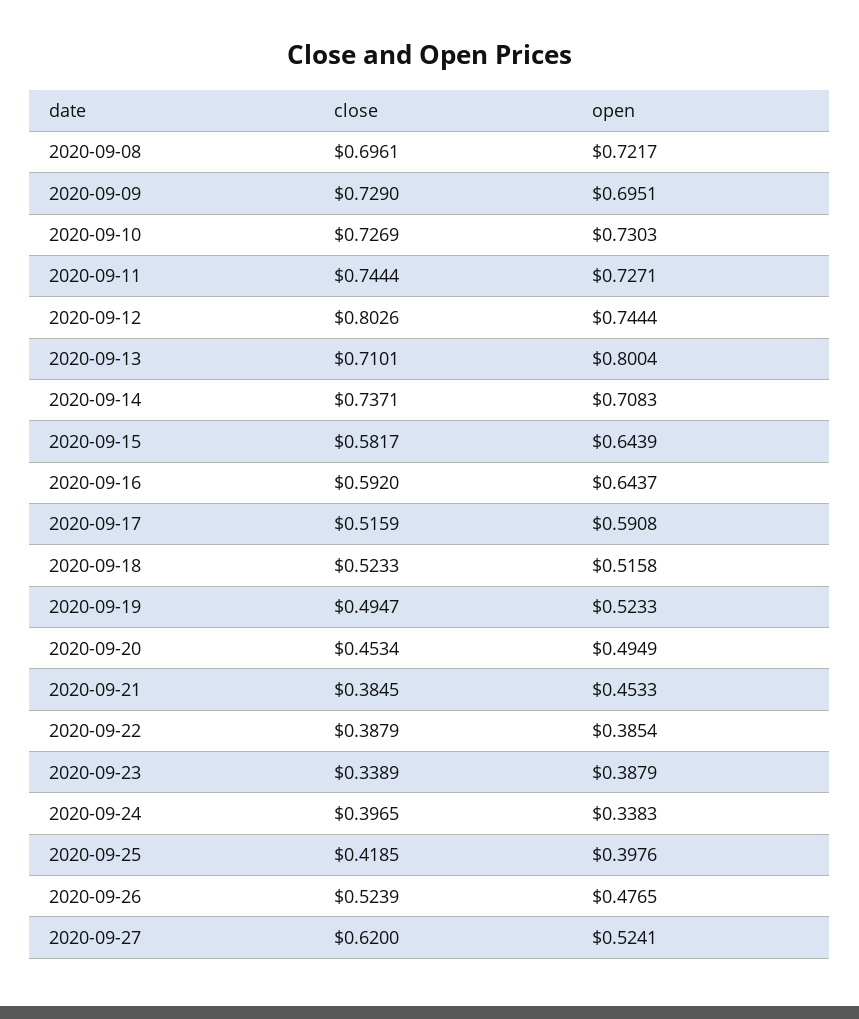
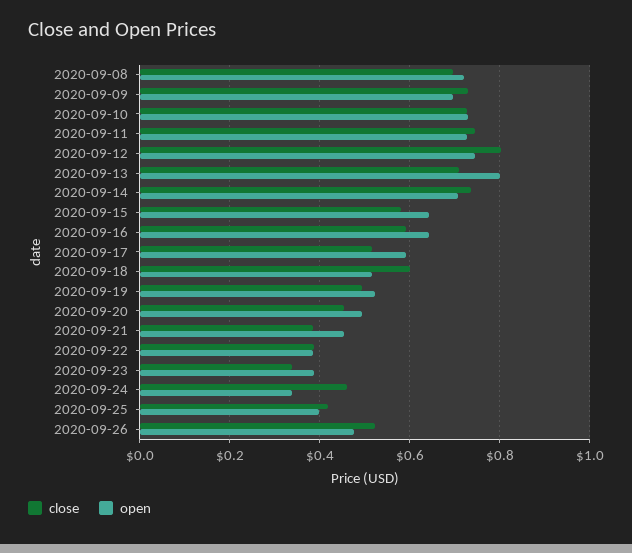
  {
    "close": {
      "2020-09-08": 0.6961,
      "2020-09-09": 0.729,
      "2020-09-10": 0.7269,
      "2020-09-11": 0.7444,
      "2020-09-12": 0.8026,
      "2020-09-13": 0.7101,
      "2020-09-14": 0.7371,
      "2020-09-15": 0.5817,
      "2020-09-16": 0.592,
      "2020-09-17": 0.5159,
-     "2020-09-18": 0.5233,
+     "2020-09-18": 0.6,
      "2020-09-19": 0.4947,
      "2020-09-20": 0.4534,
      "2020-09-21": 0.3845,
      "2020-09-22": 0.3879,
      "2020-09-23": 0.3389,
-     "2020-09-24": 0.3965,
+     "2020-09-24": 0.46,
      "2020-09-25": 0.4185,
-     "2020-09-26": 0.5239,
+     "2020-09-26": 0.5239
-     "2020-09-27": 0.62
    },
    "open": {
      "2020-09-08": 0.7217,
      "2020-09-09": 0.6951,
      "2020-09-10": 0.7303,
      "2020-09-11": 0.7271,
      "2020-09-12": 0.7444,
      "2020-09-13": 0.8004,
      "2020-09-14": 0.7083,
      "2020-09-15": 0.6439,
      "2020-09-16": 0.6437,
      "2020-09-17": 0.5908,
      "2020-09-18": 0.5158,
      "2020-09-19": 0.5233,
      "2020-09-20": 0.4949,
      "2020-09-21": 0.4533,
      "2020-09-22": 0.3854,
      "2020-09-23": 0.3879,
      "2020-09-24": 0.3383,
      "2020-09-25": 0.3976,
-     "2020-09-26": 0.4765,
+     "2020-09-26": 0.4765
-     "2020-09-27": 0.5241
    }
  }

